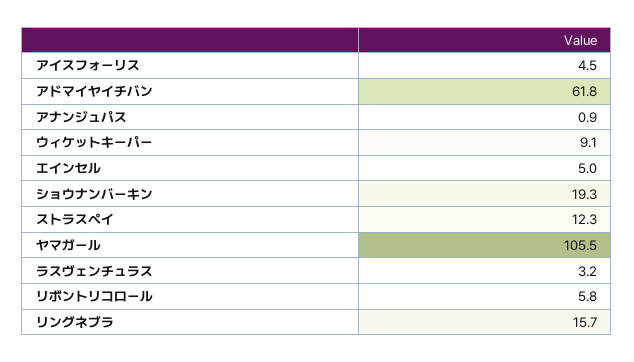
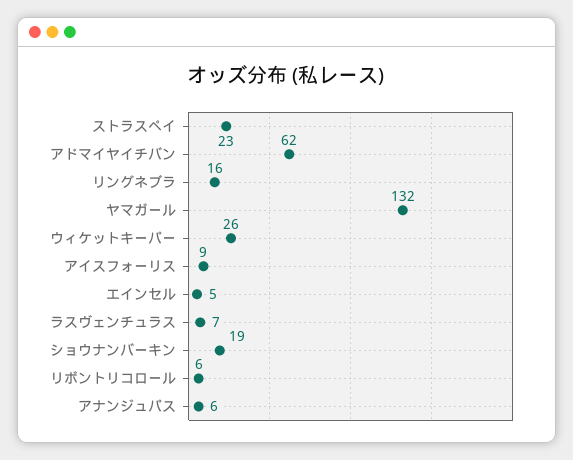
  {
-   "アイスフォーリス": 4.5,
+   "アイスフォーリス": 9,
    "アドマイヤイチバン": 61.8,
-   "アナンジュパス": 0.9,
+   "アナンジュパス": 6,
-   "ウィケットキーパー": 9.1,
+   "ウィケットキーパー": 26,
    "エインセル": 5,
    "ショウナンバーキン": 19.3,
-   "ストラスペイ": 12.3,
+   "ストラスペイ": 23,
-   "ヤマガール": 105.5,
+   "ヤマガール": 132,
-   "ラスヴェンチュラス": 3.2,
+   "ラスヴェンチュラス": 7,
    "リボントリコロール": 5.8,
    "リングネブラ": 15.7
  }

